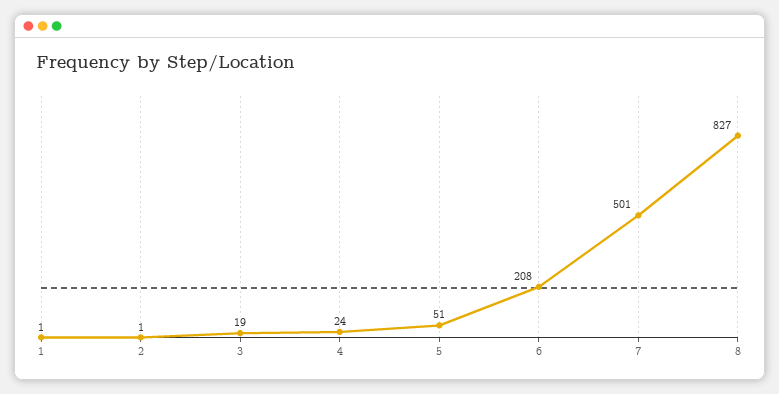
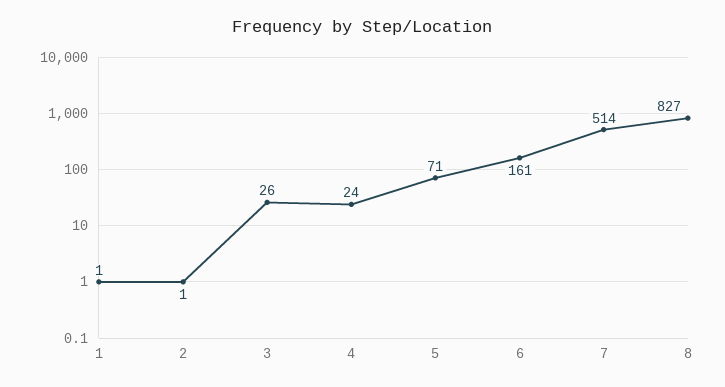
  {
    "1": 1,
    "2": 1,
-   "3": 19,
+   "3": 26,
    "4": 24,
-   "5": 51,
+   "5": 71,
-   "6": 208,
+   "6": 161,
-   "7": 501,
+   "7": 514,
    "8": 827
  }

